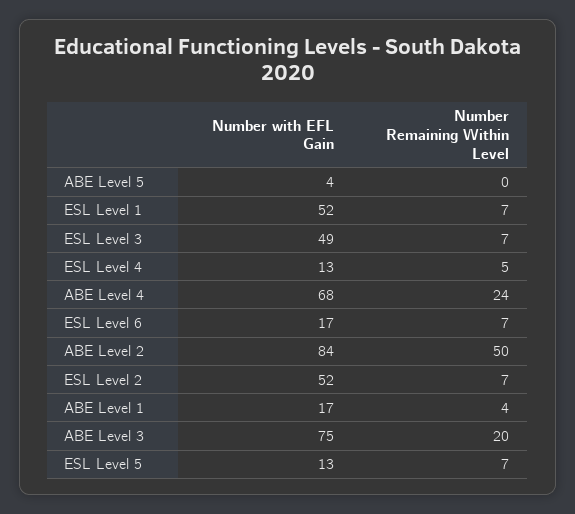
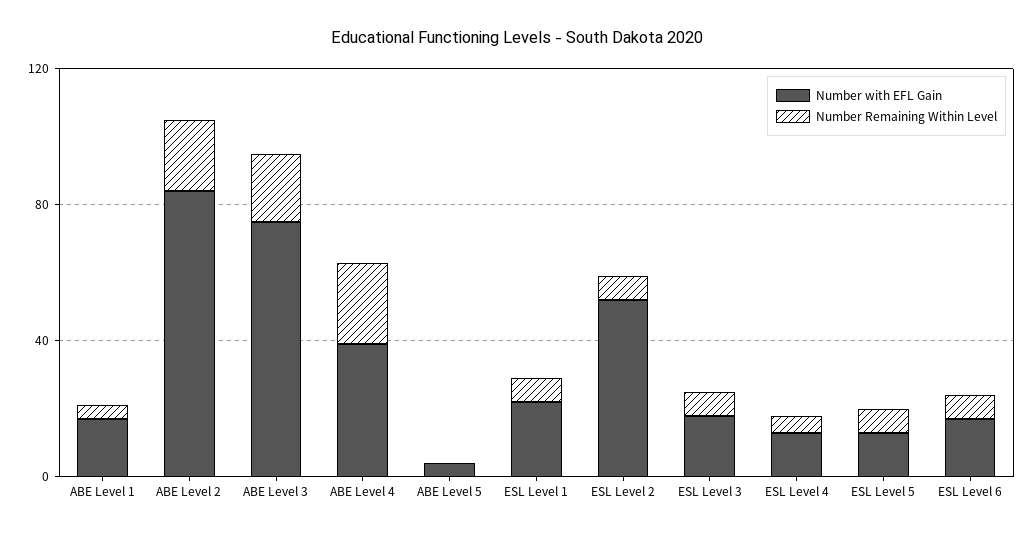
  {
    "Number with EFL Gain": {
      "ABE Level 5": 4,
-     "ESL Level 1": 52,
+     "ESL Level 1": 20,
-     "ESL Level 3": 49,
+     "ESL Level 3": 20,
      "ESL Level 4": 13,
-     "ABE Level 4": 68,
+     "ABE Level 4": 40,
      "ESL Level 6": 17,
      "ABE Level 2": 84,
      "ESL Level 2": 52,
      "ABE Level 1": 17,
      "ABE Level 3": 75,
      "ESL Level 5": 13
    },
    "Number Remaining Within Level": {
      "ABE Level 5": 0,
      "ESL Level 1": 7,
      "ESL Level 3": 7,
      "ESL Level 4": 5,
      "ABE Level 4": 24,
      "ESL Level 6": 7,
-     "ABE Level 2": 50,
+     "ABE Level 2": 20,
      "ESL Level 2": 7,
      "ABE Level 1": 4,
      "ABE Level 3": 20,
      "ESL Level 5": 7
    }
  }

